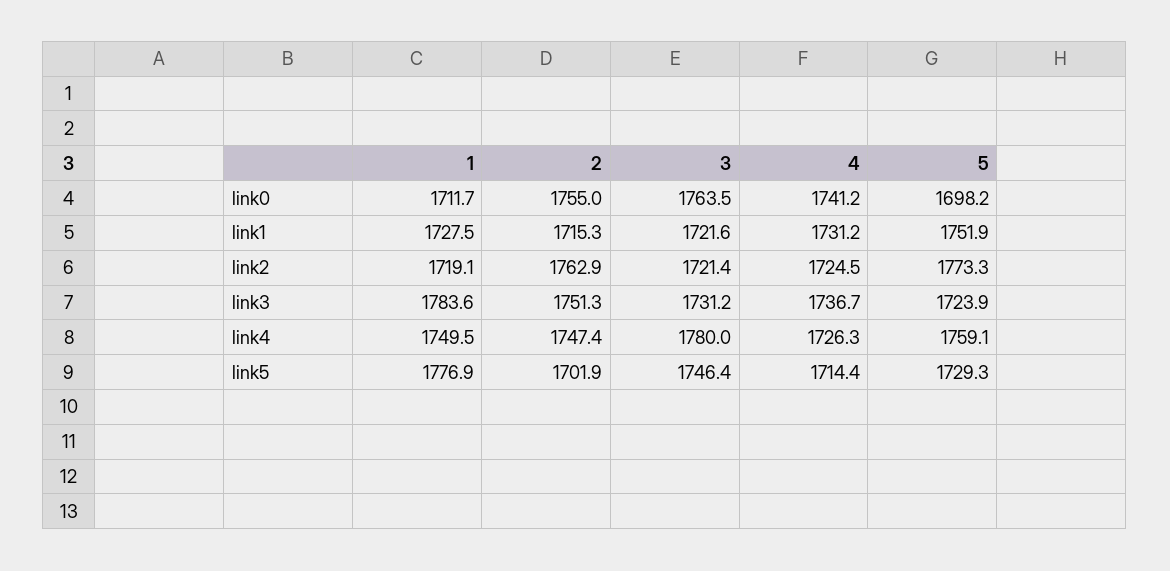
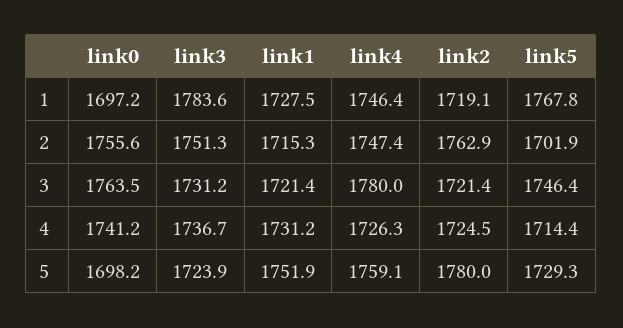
  {
    "1": {
-     "link0": 1711.7,
+     "link0": 1697.2,
      "link1": 1727.5,
      "link2": 1719.1,
      "link3": 1783.6,
-     "link4": 1749.5,
+     "link4": 1746.4,
-     "link5": 1776.9
+     "link5": 1767.8
    },
    "2": {
-     "link0": 1755,
+     "link0": 1755.6,
      "link1": 1715.3,
      "link2": 1762.9,
      "link3": 1751.3,
      "link4": 1747.4,
      "link5": 1701.9
    },
    "3": {
      "link0": 1763.5,
-     "link1": 1721.6,
+     "link1": 1721.4,
      "link2": 1721.4,
      "link3": 1731.2,
      "link4": 1780,
      "link5": 1746.4
    },
    "4": {
      "link0": 1741.2,
      "link1": 1731.2,
      "link2": 1724.5,
      "link3": 1736.7,
      "link4": 1726.3,
      "link5": 1714.4
    },
    "5": {
      "link0": 1698.2,
      "link1": 1751.9,
-     "link2": 1773.3,
+     "link2": 1780,
      "link3": 1723.9,
      "link4": 1759.1,
      "link5": 1729.3
    }
  }

